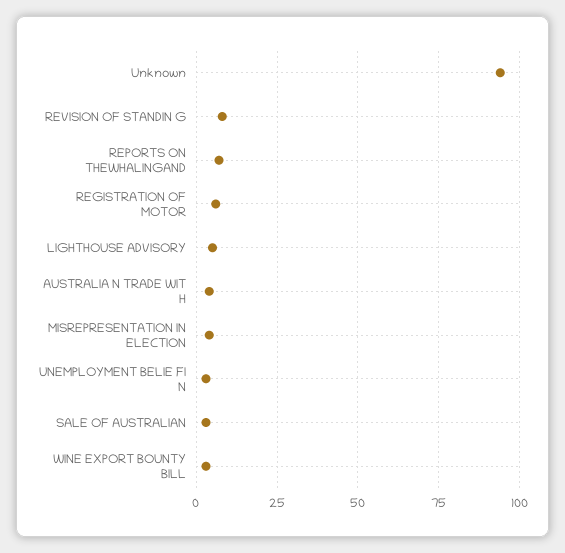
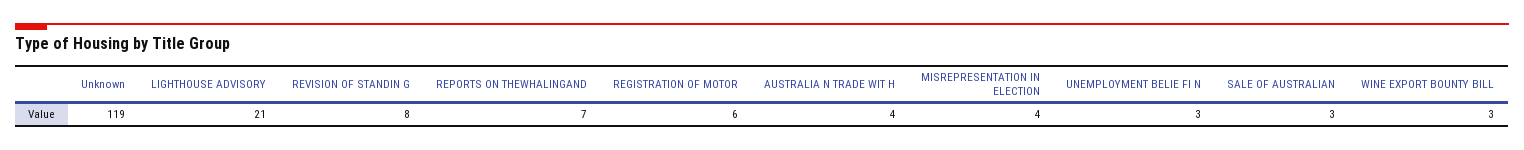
  {
-   "Unknown": 95,
+   "Unknown": 119,
    "REVISION OF STANDIN G": 8,
    "REPORTS ON THEWHALINGAND": 7,
    "REGISTRATION OF MOTOR": 6,
-   "LIGHTHOUSE ADVISORY": 5,
+   "LIGHTHOUSE ADVISORY": 21,
    "AUSTRALIA N TRADE WIT H": 4,
    "MISREPRESENTATION IN ELECTION": 4,
    "UNEMPLOYMENT BELIE FI N": 3,
    "SALE OF AUSTRALIAN": 3,
    "WINE EXPORT BOUNTY BILL": 3
  }

